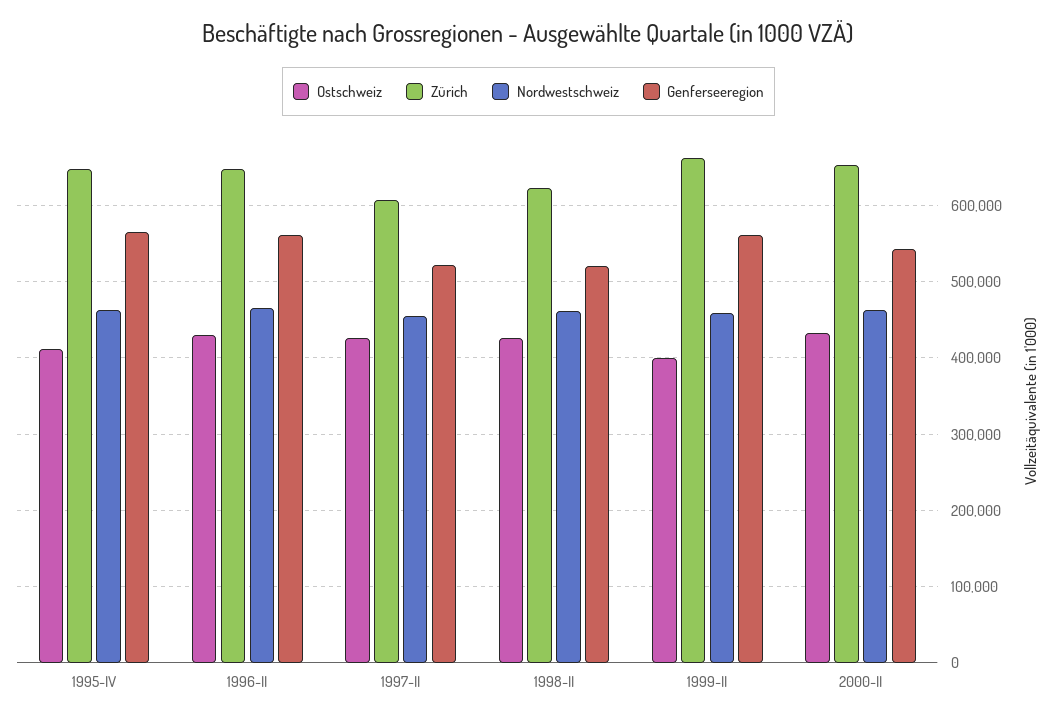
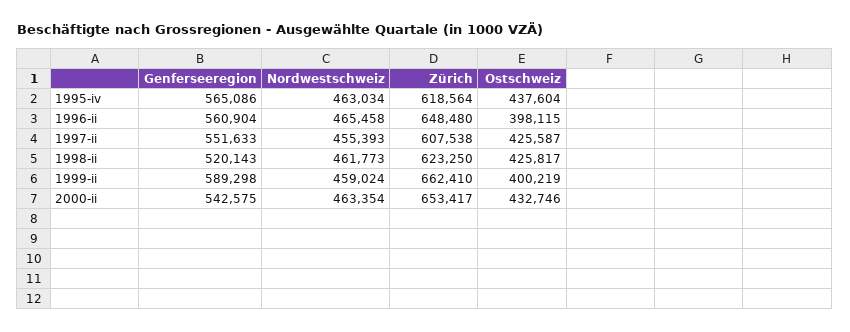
  {
    "Ostschweiz": {
-     "1995-IV": 410000,
+     "1995-IV": 437604,
-     "1996-II": 430000,
+     "1996-II": 398115,
      "1997-II": 425587,
      "1998-II": 425817,
      "1999-II": 400219,
      "2000-II": 432746
    },
    "Zürich": {
-     "1995-IV": 650000,
+     "1995-IV": 618564,
      "1996-II": 648480,
      "1997-II": 607538,
      "1998-II": 623250,
      "1999-II": 662410,
      "2000-II": 653417
    },
    "Nordwestschweiz": {
      "1995-IV": 463034,
      "1996-II": 465458,
      "1997-II": 455393,
      "1998-II": 461773,
      "1999-II": 459024,
      "2000-II": 463354
    },
    "Genferseeregion": {
      "1995-IV": 565086,
      "1996-II": 560904,
-     "1997-II": 520000,
+     "1997-II": 551633,
      "1998-II": 520143,
-     "1999-II": 560000,
+     "1999-II": 589298,
      "2000-II": 542575
    }
  }

